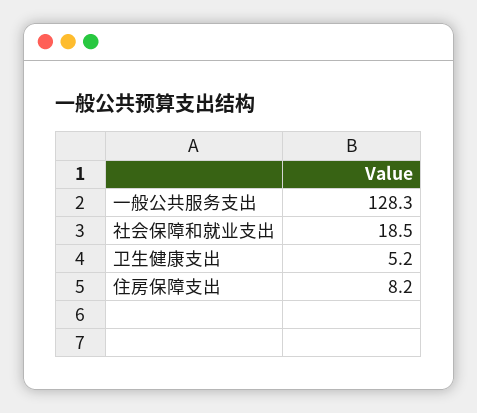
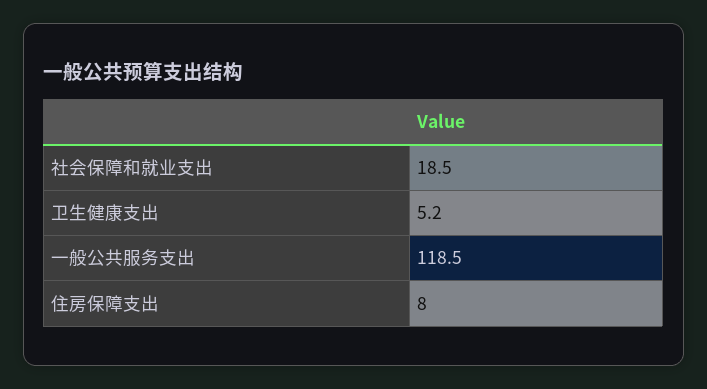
  {
-   "一般公共服务支出": 128.3,
+   "一般公共服务支出": 118.5,
    "社会保障和就业支出": 18.5,
    "卫生健康支出": 5.2,
-   "住房保障支出": 8.2
+   "住房保障支出": 8
  }

